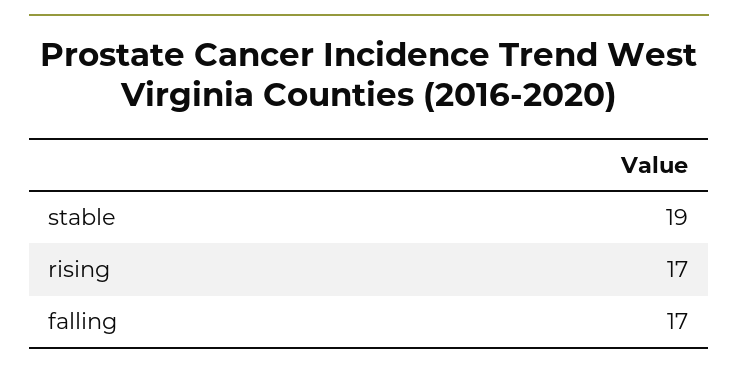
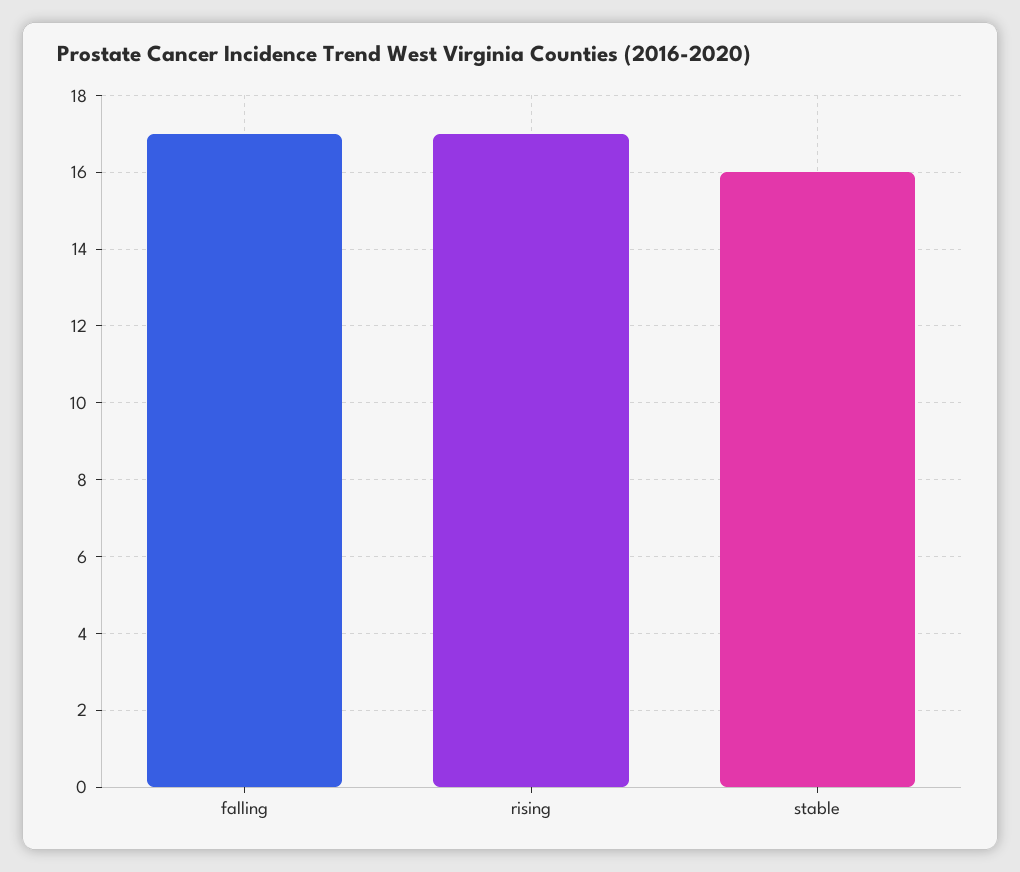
  {
-   "stable": 19,
+   "stable": 16,
    "rising": 17,
    "falling": 17
  }

